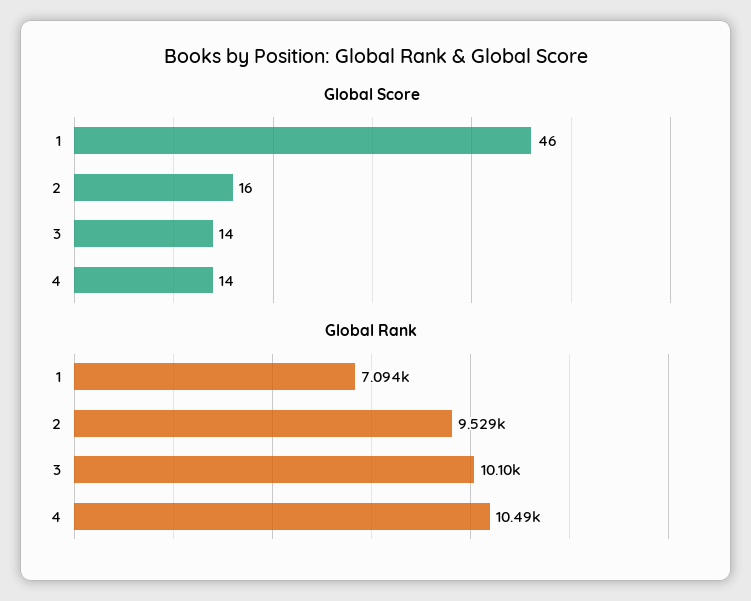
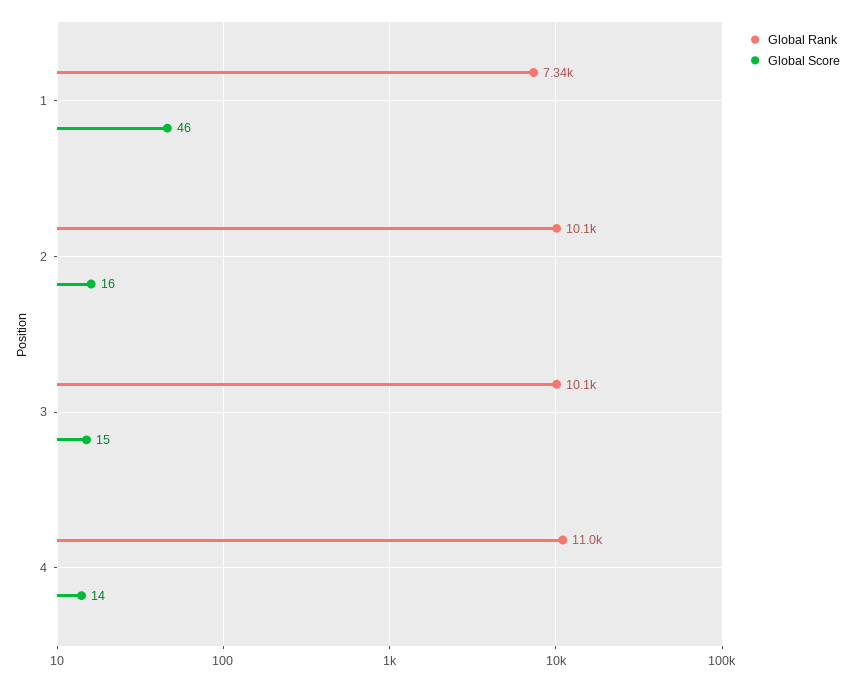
  {
    "Global Score": {
      "1": 46,
      "2": 16,
-     "3": 14,
+     "3": 15,
      "4": 14
    },
    "Global Rank": {
-     "1": 7094,
+     "1": 7340,
-     "2": 9529,
+     "2": 10100,
      "3": 10100,
-     "4": 10490
+     "4": 11000
    }
  }

